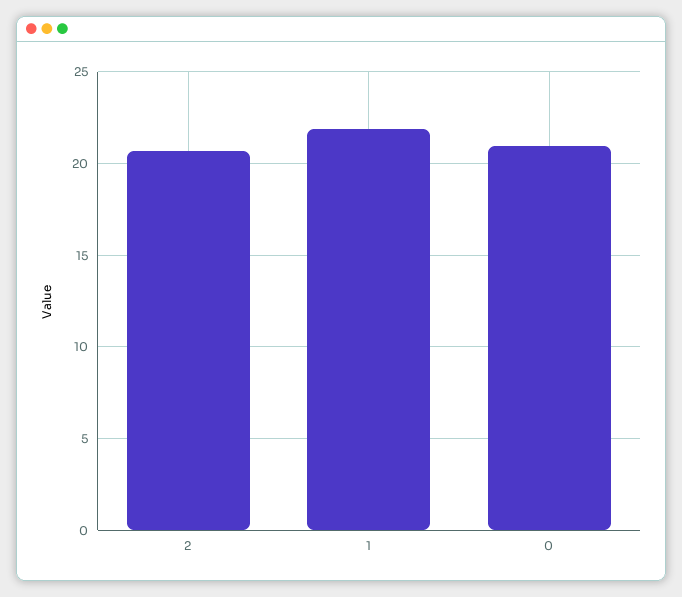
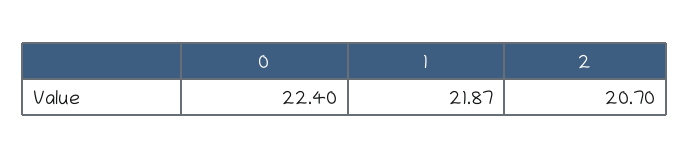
  {
    "2": 20.7,
    "1": 21.87,
-   "0": 21
+   "0": 22.4
  }

